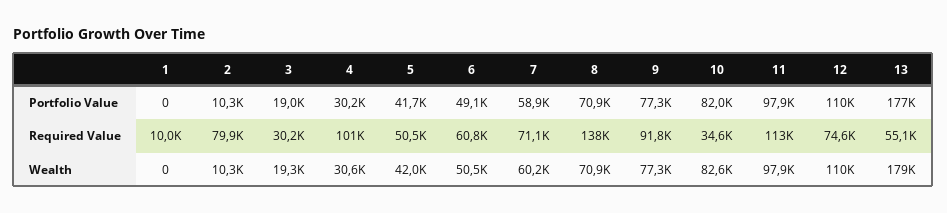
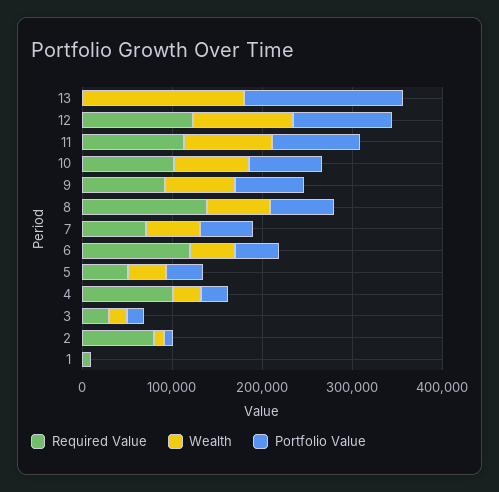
  {
    "Portfolio Value": {
      "1": 0,
      "2": 10300,
      "3": 19000,
      "4": 30200,
      "5": 41700,
      "6": 49100,
      "7": 58900,
      "8": 70900,
      "9": 77300,
      "10": 82000,
      "11": 97900,
      "12": 110000,
      "13": 177000
    },
    "Required Value": {
      "1": 10000,
      "2": 79900,
      "3": 30200,
      "4": 101000,
      "5": 50500,
-     "6": 60800,
+     "6": 120000,
      "7": 71100,
      "8": 138000,
      "9": 91800,
-     "10": 34600,
+     "10": 100000,
      "11": 113000,
-     "12": 74600,
+     "12": 120000,
-     "13": 55100
+     "13": 0
    },
    "Wealth": {
      "1": 0,
      "2": 10300,
      "3": 19300,
      "4": 30600,
      "5": 42000,
      "6": 50500,
      "7": 60200,
      "8": 70900,
      "9": 77300,
      "10": 82600,
      "11": 97900,
      "12": 110000,
      "13": 179000
    }
  }

